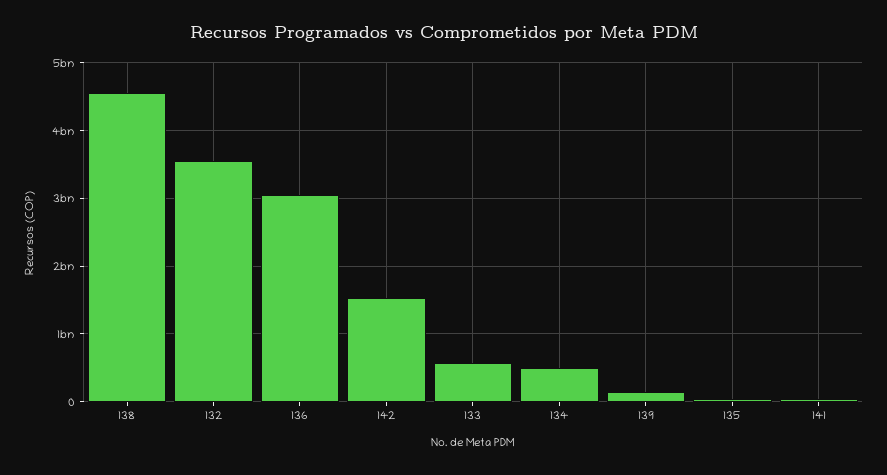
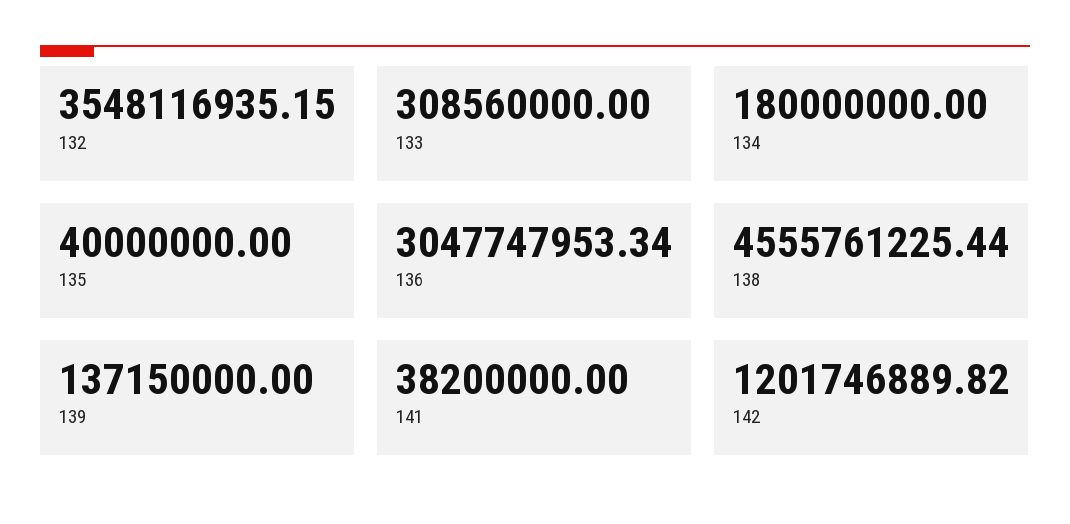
  {
    "138": 4555761225.44,
    "132": 3548116935.15,
    "136": 3047747953.34,
-   "142": 1500000000,
+   "142": 1201746889.82,
-   "133": 600000000,
+   "133": 308560000,
-   "134": 500000000,
+   "134": 180000000,
    "139": 137150000,
    "135": 40000000,
    "141": 38200000
  }

